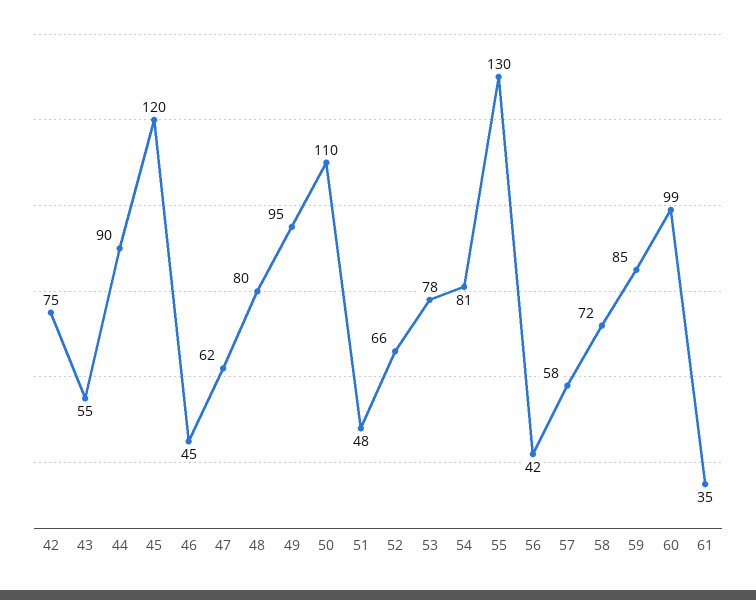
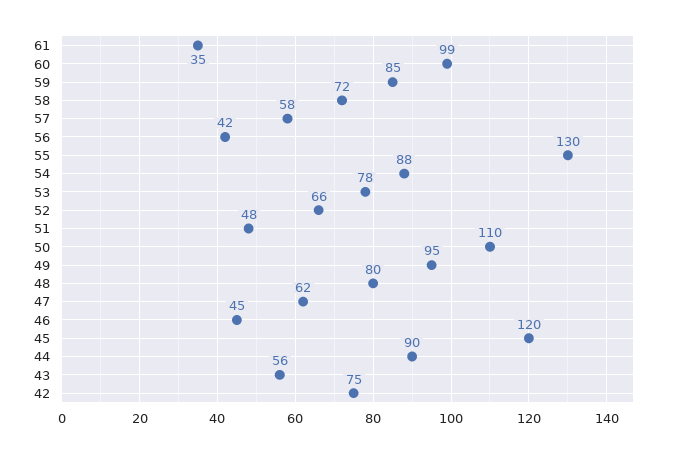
  {
    "42": 75,
-   "43": 55,
+   "43": 56,
    "44": 90,
    "45": 120,
    "46": 45,
    "47": 62,
    "48": 80,
    "49": 95,
    "50": 110,
    "51": 48,
    "52": 66,
    "53": 78,
-   "54": 81,
+   "54": 88,
    "55": 130,
    "56": 42,
    "57": 58,
    "58": 72,
    "59": 85,
    "60": 99,
    "61": 35
  }

